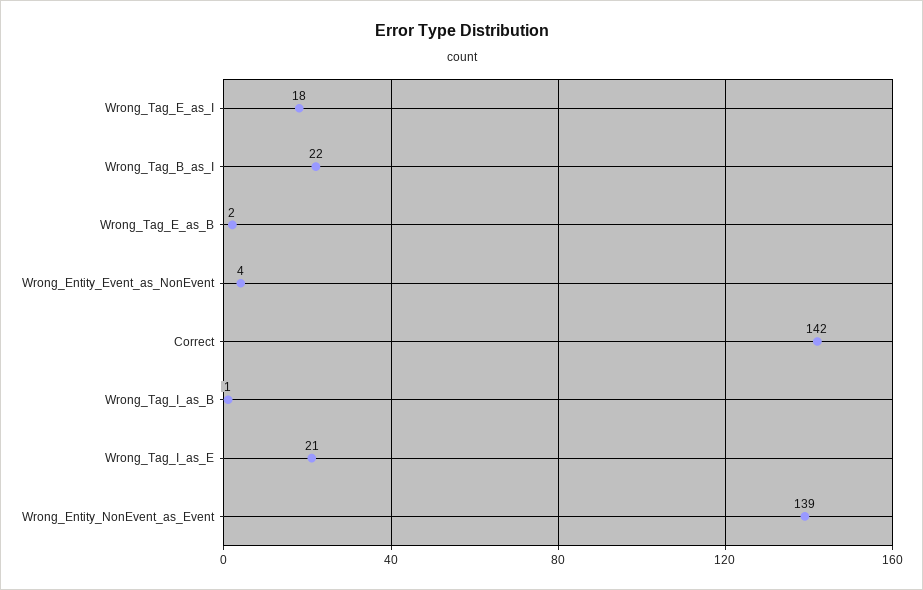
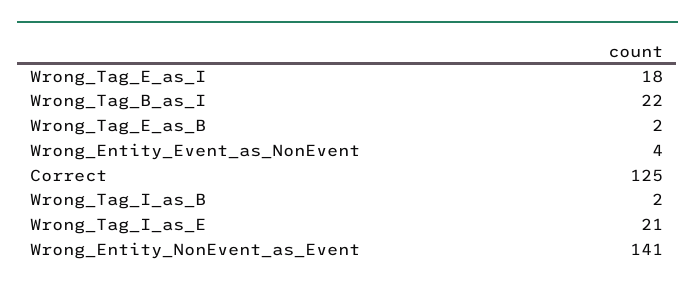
  {
    "Wrong_Tag_E_as_I": 18,
    "Wrong_Tag_B_as_I": 22,
    "Wrong_Tag_E_as_B": 2,
    "Wrong_Entity_Event_as_NonEvent": 4,
-   "Correct": 142,
+   "Correct": 125,
-   "Wrong_Tag_I_as_B": 1,
+   "Wrong_Tag_I_as_B": 2,
    "Wrong_Tag_I_as_E": 21,
-   "Wrong_Entity_NonEvent_as_Event": 139
+   "Wrong_Entity_NonEvent_as_Event": 141
  }

